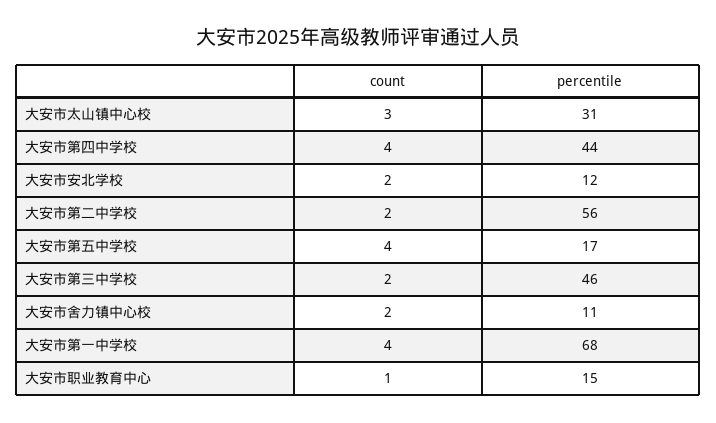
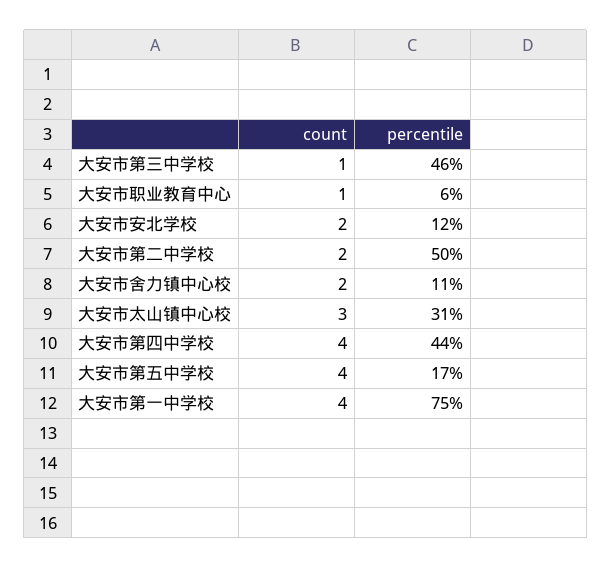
  {
    "count": {
      "大安市太山镇中心校": 3,
      "大安市第四中学校": 4,
      "大安市安北学校": 2,
      "大安市第二中学校": 2,
      "大安市第五中学校": 4,
-     "大安市第三中学校": 2,
+     "大安市第三中学校": 1,
      "大安市舍力镇中心校": 2,
      "大安市第一中学校": 4,
      "大安市职业教育中心": 1
    },
    "percentile": {
      "大安市太山镇中心校": 31,
      "大安市第四中学校": 44,
      "大安市安北学校": 12,
-     "大安市第二中学校": 56,
+     "大安市第二中学校": 50,
      "大安市第五中学校": 17,
      "大安市第三中学校": 46,
      "大安市舍力镇中心校": 11,
-     "大安市第一中学校": 68,
+     "大安市第一中学校": 75,
-     "大安市职业教育中心": 15
+     "大安市职业教育中心": 6
    }
  }

